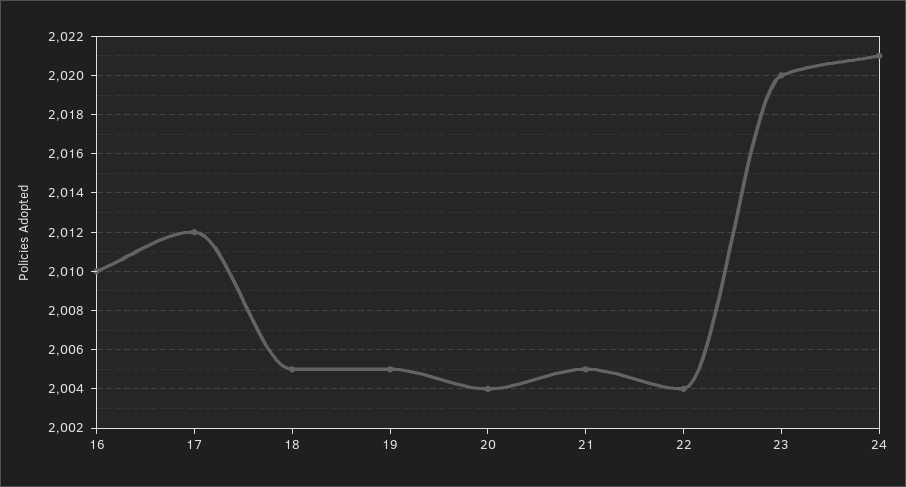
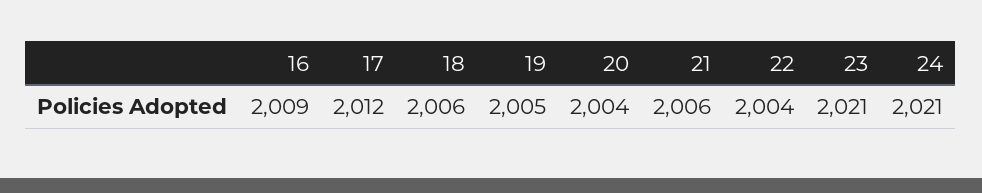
  {
-   "16": 2010,
+   "16": 2009,
    "17": 2012,
-   "18": 2005,
+   "18": 2006,
    "19": 2005,
    "20": 2004,
-   "21": 2005,
+   "21": 2006,
    "22": 2004,
-   "23": 2020,
+   "23": 2021,
    "24": 2021
  }

